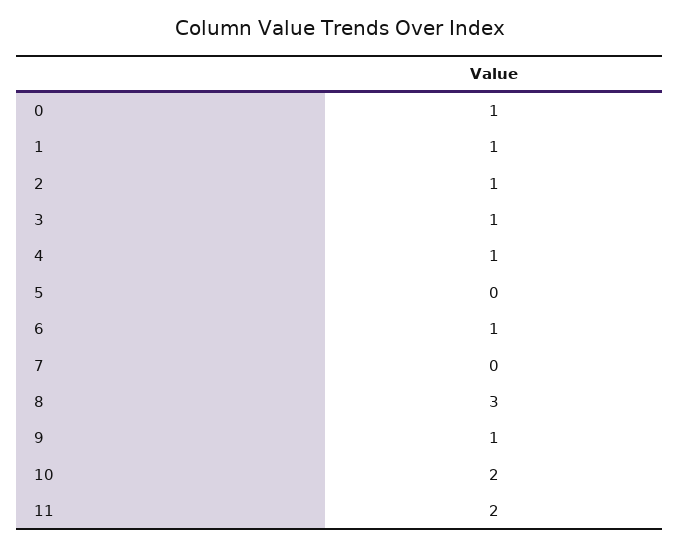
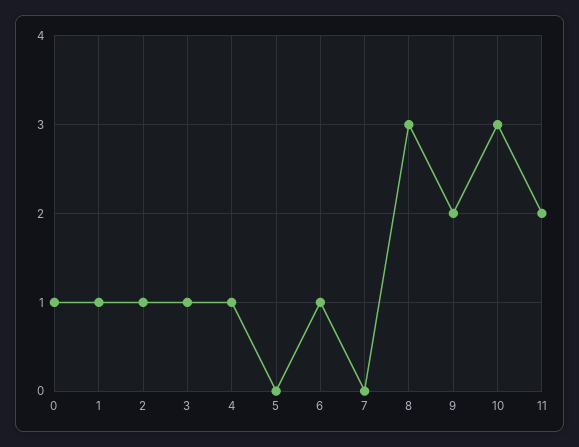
  {
    "0": 1,
    "1": 1,
    "2": 1,
    "3": 1,
    "4": 1,
    "5": 0,
    "6": 1,
    "7": 0,
    "8": 3,
-   "9": 1,
+   "9": 2,
-   "10": 2,
+   "10": 3,
    "11": 2
  }

